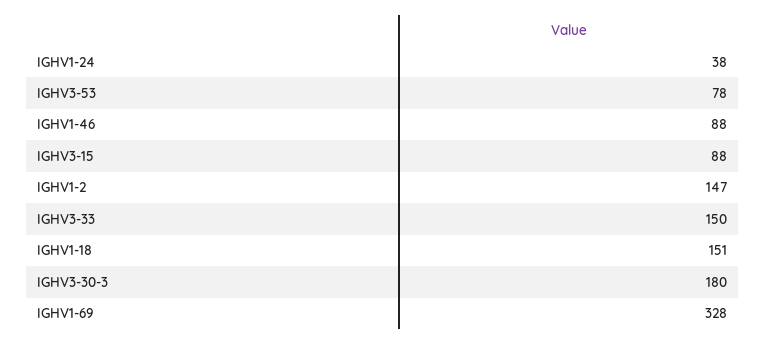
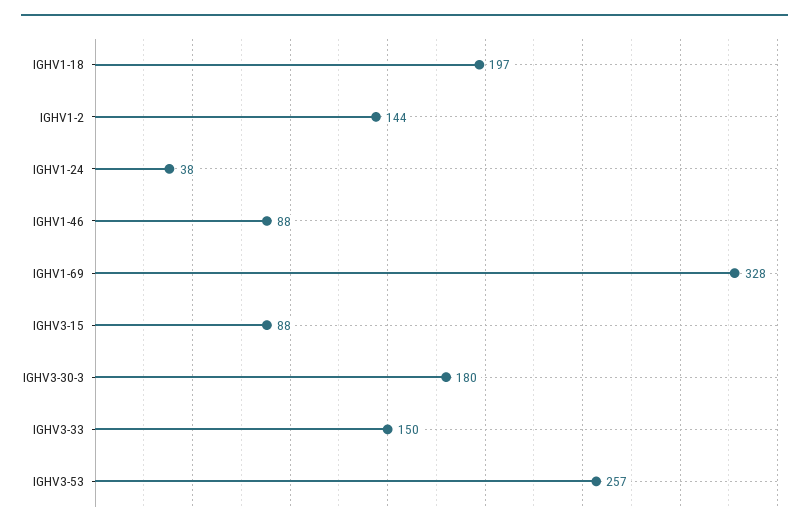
  {
    "IGHV1-24": 38,
-   "IGHV3-53": 78,
+   "IGHV3-53": 257,
    "IGHV1-46": 88,
    "IGHV3-15": 88,
-   "IGHV1-2": 147,
+   "IGHV1-2": 144,
    "IGHV3-33": 150,
-   "IGHV1-18": 151,
+   "IGHV1-18": 197,
    "IGHV3-30-3": 180,
    "IGHV1-69": 328
  }

